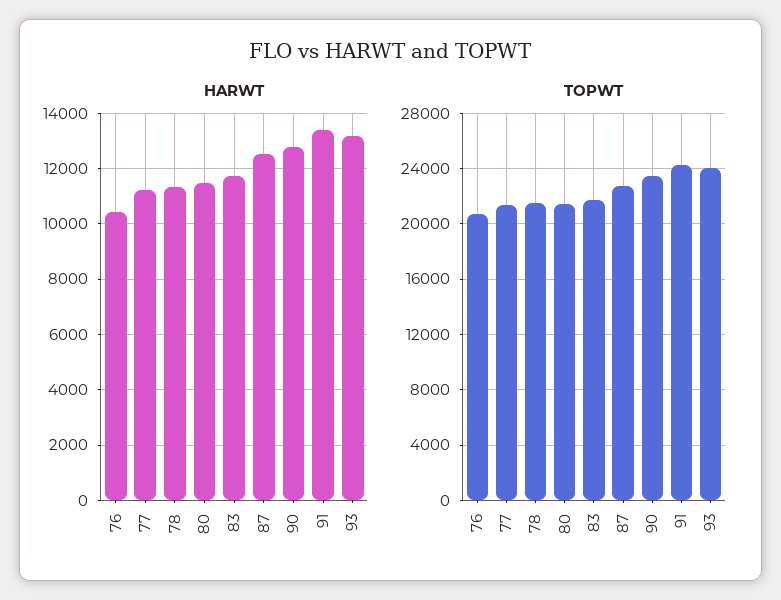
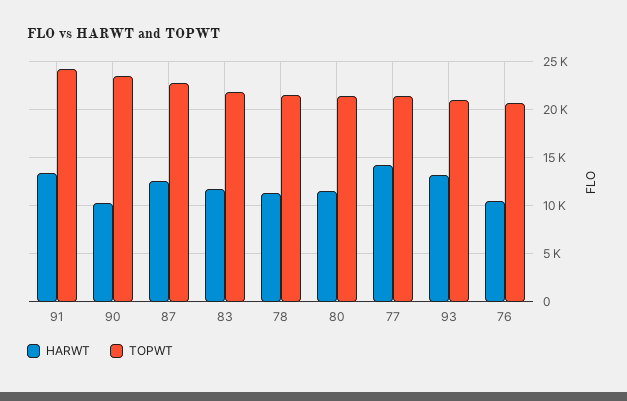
  {
    "HARWT": {
      "76": 10500,
-     "77": 11250,
+     "77": 14000,
      "78": 11250,
      "80": 11500,
      "83": 11750,
      "87": 12500,
-     "90": 12750,
+     "90": 10000,
      "91": 13500,
      "93": 13250
    },
    "TOPWT": {
      "76": 20500,
      "77": 21500,
      "78": 21500,
      "80": 21500,
      "83": 22000,
      "87": 22500,
      "90": 23500,
      "91": 24000,
-     "93": 24000
+     "93": 21000
    }
  }

